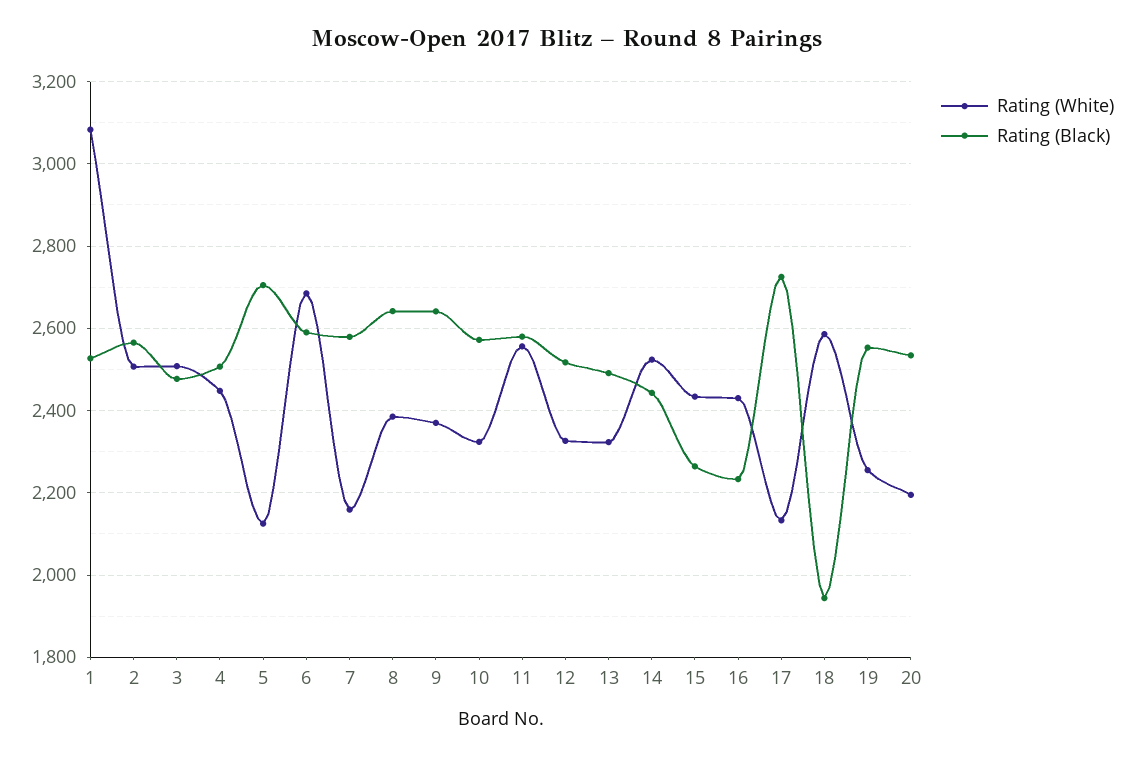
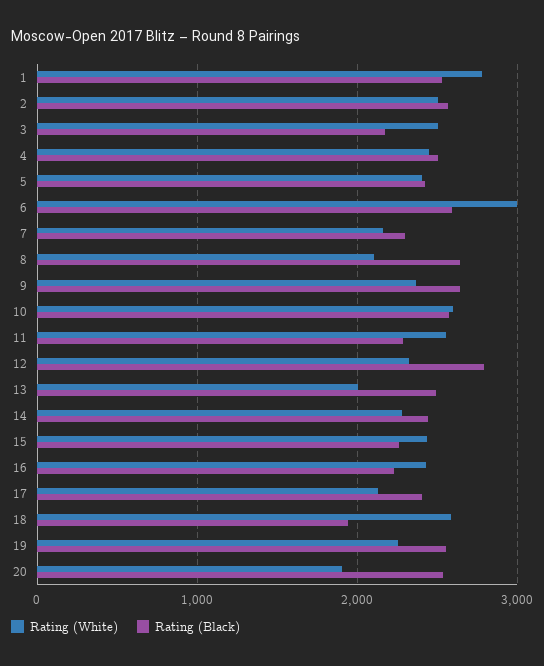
  {
    "Rating (White)": {
-     "1": 3080,
+     "1": 2800,
      "2": 2500,
      "3": 2500,
      "4": 2440,
-     "5": 2120,
+     "5": 2400,
-     "6": 2680,
+     "6": 3000,
      "7": 2160,
-     "8": 2380,
+     "8": 2100,
      "9": 2380,
-     "10": 2320,
+     "10": 2600,
      "11": 2560,
      "12": 2320,
-     "13": 2320,
+     "13": 2000,
-     "14": 2520,
+     "14": 2300,
      "15": 2440,
      "16": 2440,
      "17": 2140,
      "18": 2580,
      "19": 2260,
-     "20": 2200
+     "20": 1900
    },
    "Rating (Black)": {
      "1": 2520,
      "2": 2560,
-     "3": 2480,
+     "3": 2200,
      "4": 2500,
-     "5": 2700,
+     "5": 2400,
      "6": 2600,
-     "7": 2580,
+     "7": 2300,
      "8": 2640,
      "9": 2640,
      "10": 2580,
-     "11": 2580,
+     "11": 2300,
-     "12": 2520,
+     "12": 2800,
      "13": 2500,
      "14": 2440,
      "15": 2260,
      "16": 2240,
-     "17": 2720,
+     "17": 2400,
      "18": 1940,
      "19": 2560,
      "20": 2540
    }
  }

